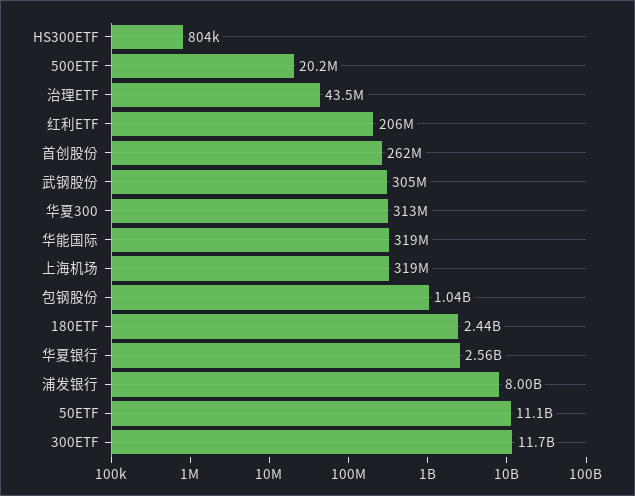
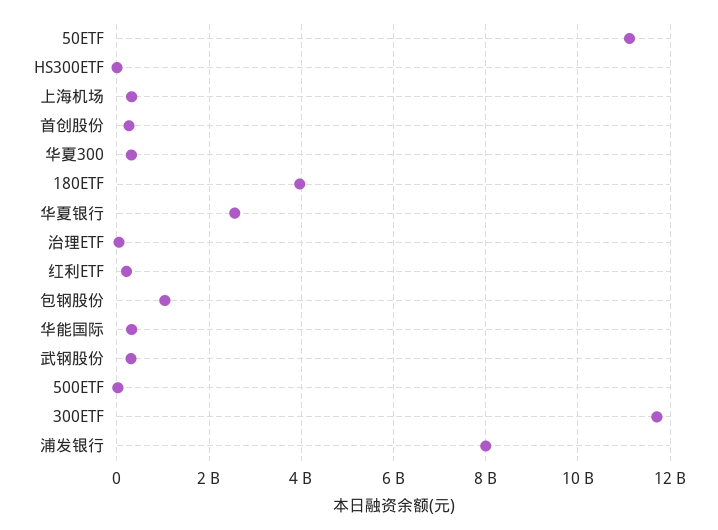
  {
    "HS300ETF": 804000,
    "500ETF": 20200000,
    "治理ETF": 43500000,
    "红利ETF": 206000000,
    "首创股份": 262000000,
    "武钢股份": 305000000,
    "华夏300": 313000000,
    "华能国际": 319000000,
    "上海机场": 319000000,
    "包钢股份": 1040000000,
-   "180ETF": 2440000000,
+   "180ETF": 4000000000,
    "华夏银行": 2560000000,
    "浦发银行": 8000000000,
    "50ETF": 11100000000,
    "300ETF": 11700000000
  }

